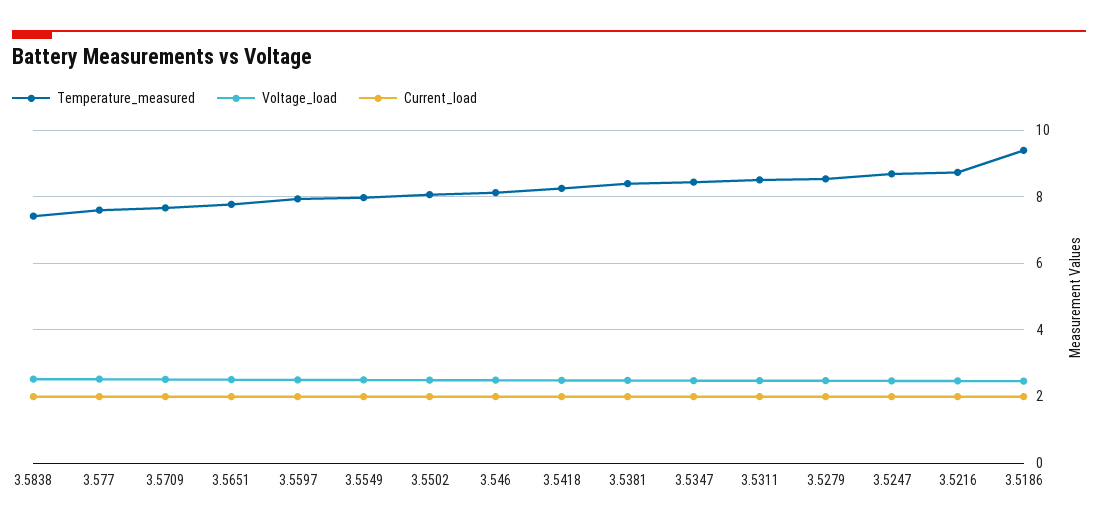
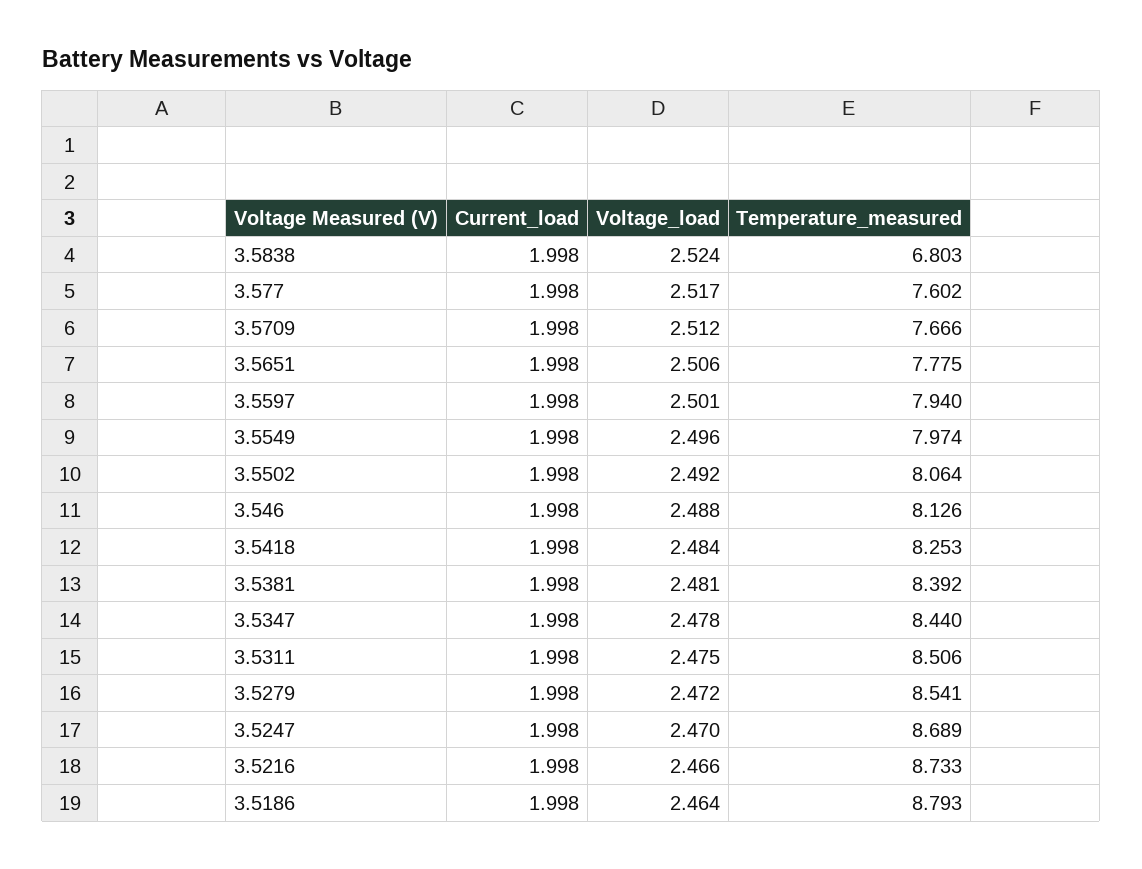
  {
    "Temperature_measured": {
-     "3.5838": 7.4,
+     "3.5838": 6.803,
      "3.577": 7.602,
      "3.5709": 7.666,
      "3.5651": 7.775,
      "3.5597": 7.94,
      "3.5549": 7.974,
      "3.5502": 8.064,
      "3.546": 8.126,
      "3.5418": 8.253,
      "3.5381": 8.392,
      "3.5347": 8.44,
      "3.5311": 8.506,
      "3.5279": 8.541,
      "3.5247": 8.689,
      "3.5216": 8.733,
-     "3.5186": 9.4
+     "3.5186": 8.793
    },
    "Voltage_load": {
      "3.5838": 2.524,
      "3.577": 2.517,
      "3.5709": 2.512,
      "3.5651": 2.506,
      "3.5597": 2.501,
      "3.5549": 2.496,
      "3.5502": 2.492,
      "3.546": 2.488,
      "3.5418": 2.484,
      "3.5381": 2.481,
      "3.5347": 2.478,
      "3.5311": 2.475,
      "3.5279": 2.472,
      "3.5247": 2.47,
      "3.5216": 2.466,
      "3.5186": 2.464
    },
    "Current_load": {
      "3.5838": 1.998,
      "3.577": 1.998,
      "3.5709": 1.998,
      "3.5651": 1.998,
      "3.5597": 1.998,
      "3.5549": 1.998,
      "3.5502": 1.998,
      "3.546": 1.998,
      "3.5418": 1.998,
      "3.5381": 1.998,
      "3.5347": 1.998,
      "3.5311": 1.998,
      "3.5279": 1.998,
      "3.5247": 1.998,
      "3.5216": 1.998,
      "3.5186": 1.998
    }
  }

